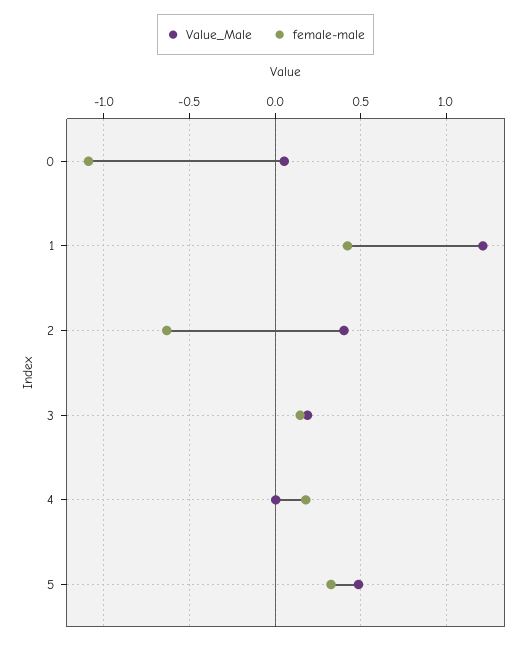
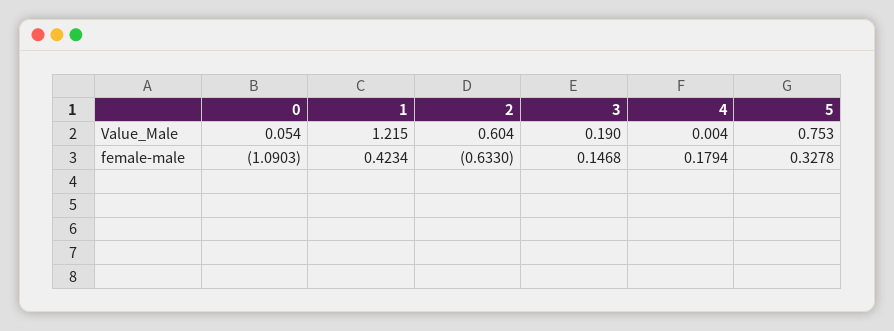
  {
    "Value_Male": {
      "0": 0.054,
      "1": 1.215,
-     "2": 0.4,
+     "2": 0.604,
      "3": 0.19,
      "4": 0.004,
-     "5": 0.5
+     "5": 0.753
    },
    "female-male": {
      "0": -1.0903,
      "1": 0.4234,
      "2": -0.633,
      "3": 0.1468,
      "4": 0.1794,
      "5": 0.3278
    }
  }

